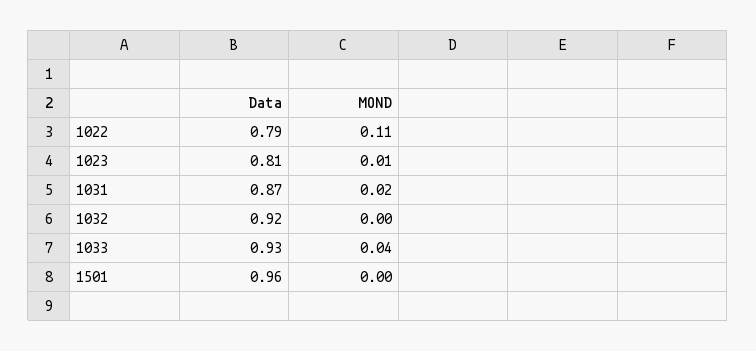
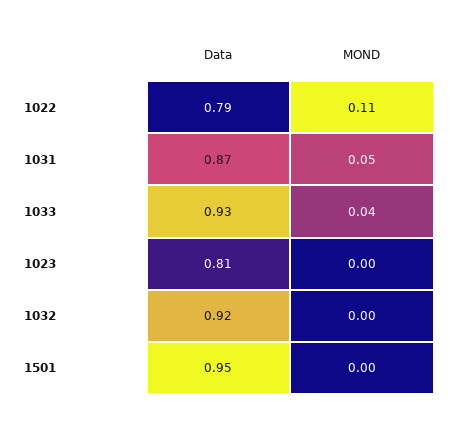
  {
    "Data": {
      "1022": 0.79,
      "1023": 0.81,
      "1031": 0.87,
      "1032": 0.92,
      "1033": 0.93,
-     "1501": 0.96
+     "1501": 0.95
    },
    "MOND": {
      "1022": 0.11,
-     "1023": 0.01,
+     "1023": 0,
-     "1031": 0.02,
+     "1031": 0.05,
      "1032": 0,
      "1033": 0.04,
      "1501": 0
    }
  }

